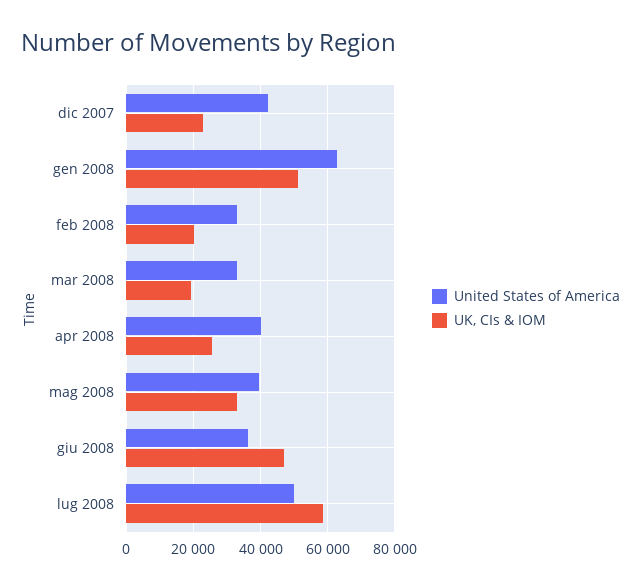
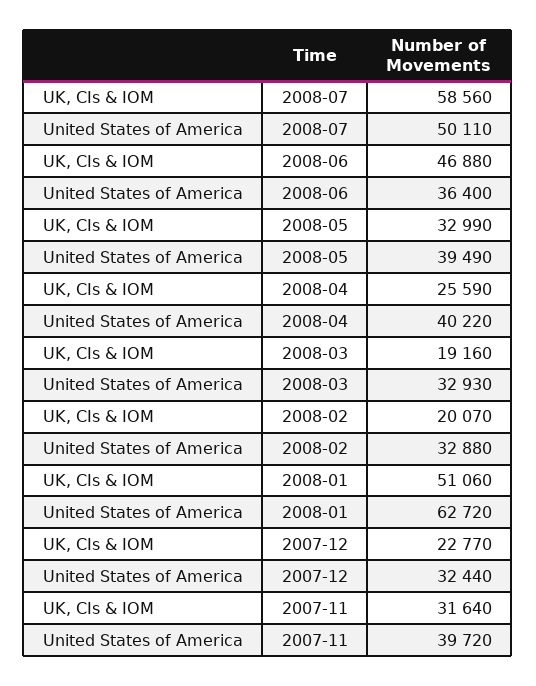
  {
    "United States of America": {
-     "dic 2007": 42000,
+     "dic 2007": 32440,
      "gen 2008": 62720,
      "feb 2008": 32880,
      "mar 2008": 32930,
      "apr 2008": 40220,
      "mag 2008": 39490,
      "giu 2008": 36400,
-     "lug 2008": 50110
+     "lug 2008": 50110,
+     "2007-11": 39720
    },
    "UK, CIs & IOM": {
      "dic 2007": 22770,
      "gen 2008": 51060,
      "feb 2008": 20070,
      "mar 2008": 19160,
      "apr 2008": 25590,
      "mag 2008": 32990,
      "giu 2008": 46880,
-     "lug 2008": 58560
+     "lug 2008": 58560,
+     "2007-11": 31640
    }
  }

